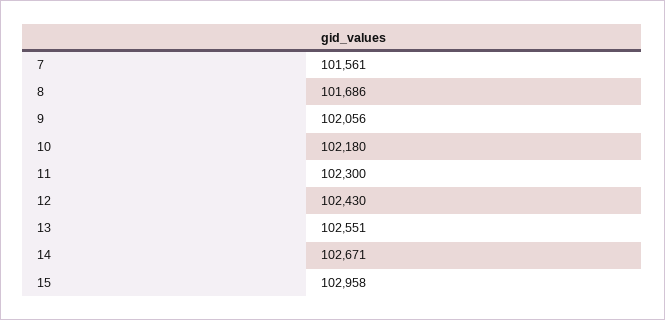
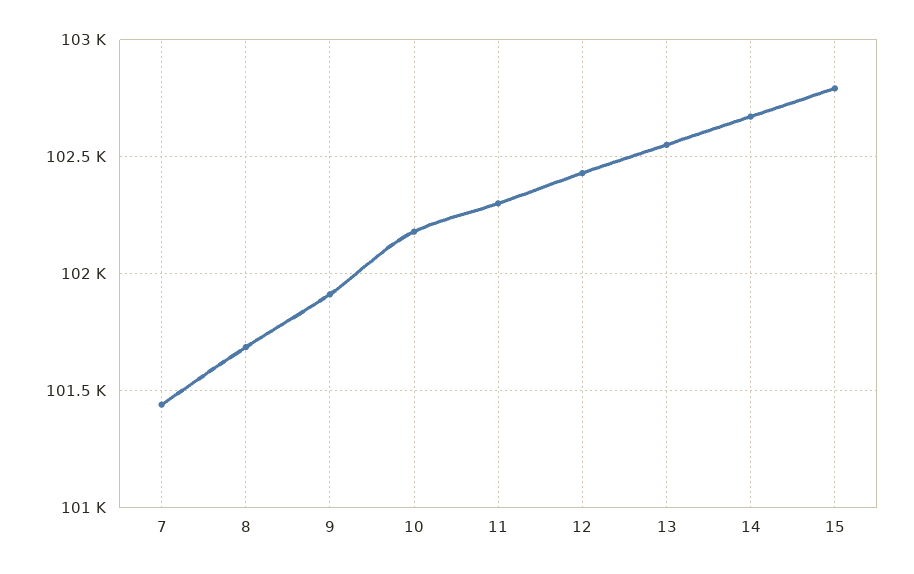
  {
-   "7": 101561,
+   "7": 101450,
    "8": 101686,
-   "9": 102056,
+   "9": 101900,
    "10": 102180,
    "11": 102300,
    "12": 102430,
    "13": 102551,
    "14": 102671,
-   "15": 102958
+   "15": 102800
  }

